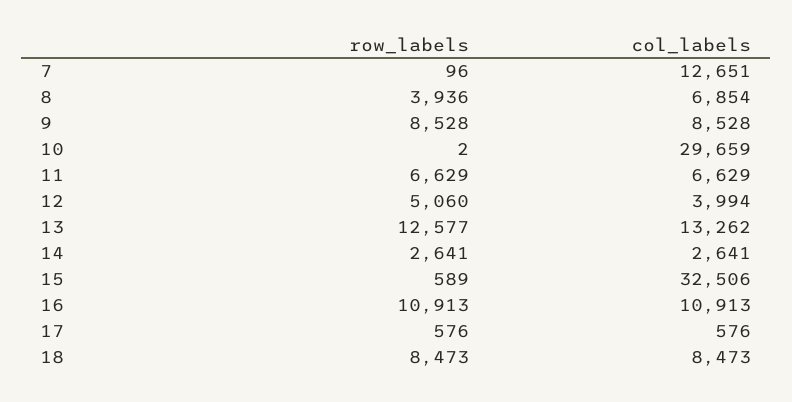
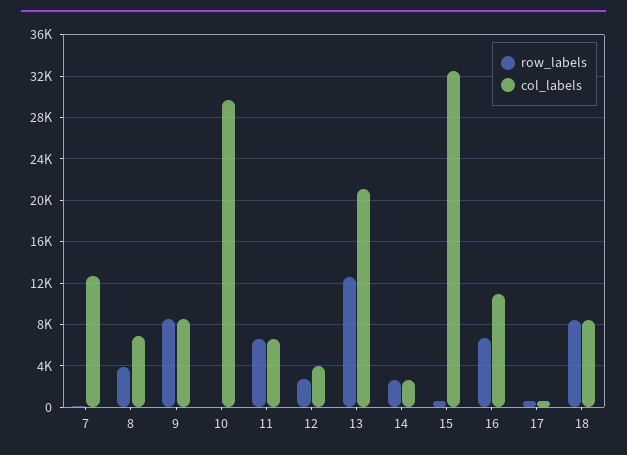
  {
    "row_labels": {
      "7": 96,
      "8": 3936,
      "9": 8528,
      "10": 2,
      "11": 6629,
-     "12": 5060,
+     "12": 3000,
      "13": 12577,
      "14": 2641,
      "15": 589,
-     "16": 10913,
+     "16": 7000,
      "17": 576,
      "18": 8473
    },
    "col_labels": {
      "7": 12651,
      "8": 6854,
      "9": 8528,
      "10": 29659,
      "11": 6629,
      "12": 3994,
-     "13": 13262,
+     "13": 21000,
      "14": 2641,
      "15": 32506,
      "16": 10913,
      "17": 576,
      "18": 8473
    }
  }

